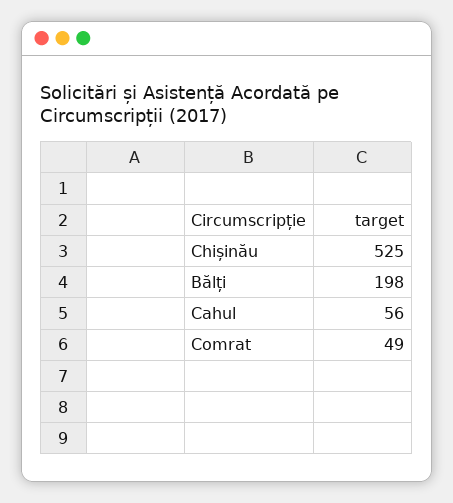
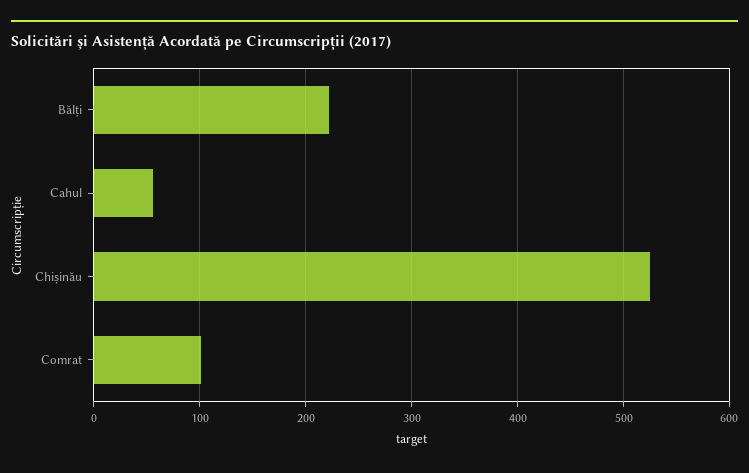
  {
    "Chișinău": 525,
-   "Bălți": 198,
+   "Bălți": 220,
    "Cahul": 56,
-   "Comrat": 49
+   "Comrat": 100
  }

